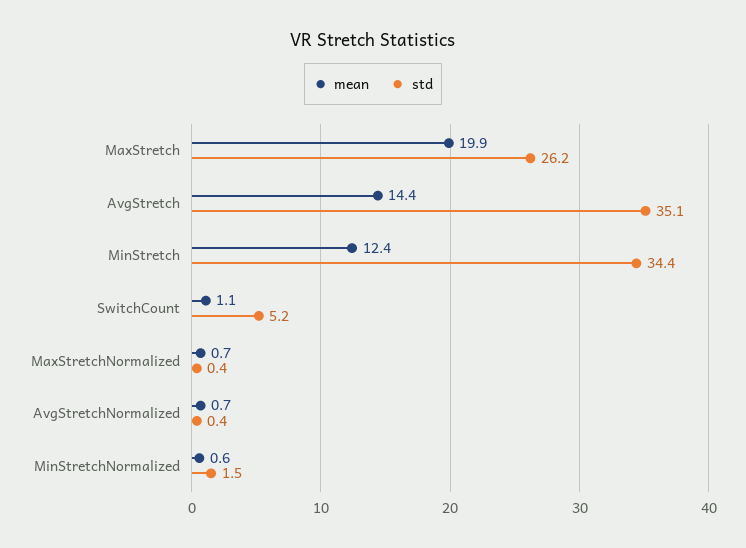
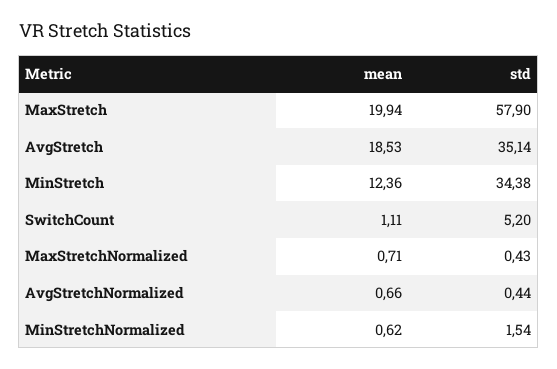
  {
    "mean": {
      "MaxStretch": 19.94,
-     "AvgStretch": 14.4,
+     "AvgStretch": 18.53,
      "MinStretch": 12.36,
      "SwitchCount": 1.11,
      "MaxStretchNormalized": 0.71,
      "AvgStretchNormalized": 0.66,
      "MinStretchNormalized": 0.62
    },
    "std": {
-     "MaxStretch": 26.2,
+     "MaxStretch": 57.9,
      "AvgStretch": 35.14,
      "MinStretch": 34.38,
      "SwitchCount": 5.2,
      "MaxStretchNormalized": 0.43,
      "AvgStretchNormalized": 0.44,
      "MinStretchNormalized": 1.54
    }
  }

